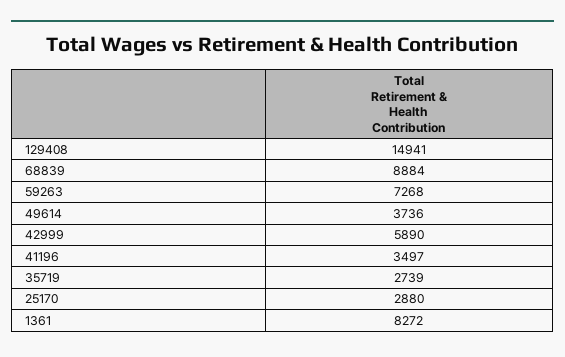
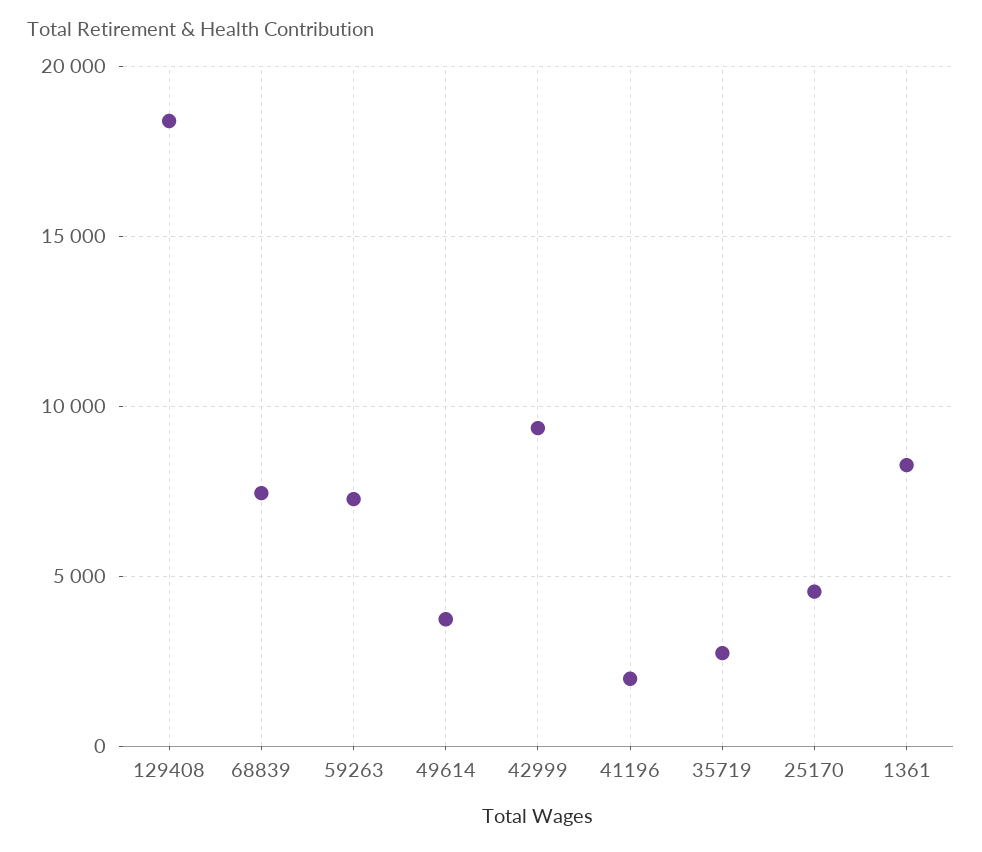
  {
-   "129408": 14941,
+   "129408": 18500,
-   "68839": 8884,
+   "68839": 7500,
    "59263": 7268,
    "49614": 3736,
-   "42999": 5890,
+   "42999": 9500,
-   "41196": 3497,
+   "41196": 2000,
    "35719": 2739,
-   "25170": 2880,
+   "25170": 4500,
    "1361": 8272
  }

